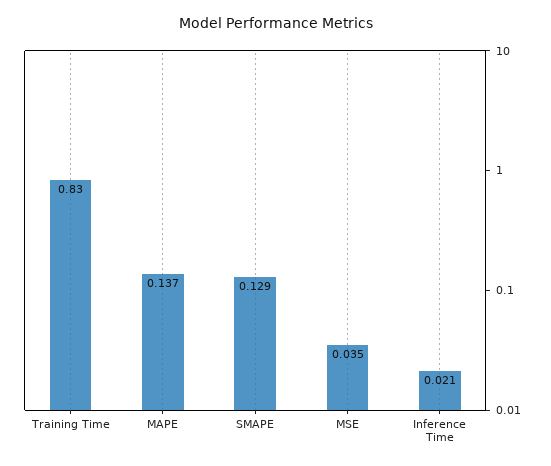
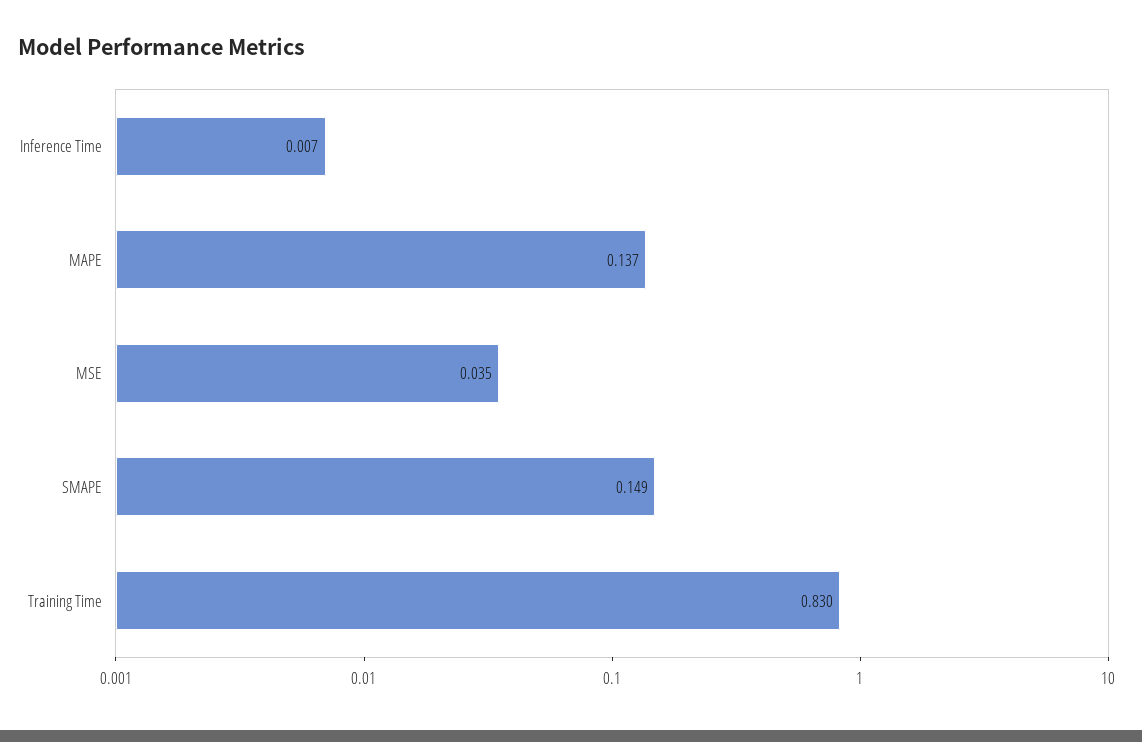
  {
    "Training Time": 0.83,
    "MAPE": 0.137,
-   "SMAPE": 0.129,
+   "SMAPE": 0.149,
    "MSE": 0.035,
-   "Inference Time": 0.021
+   "Inference Time": 0.007
  }

